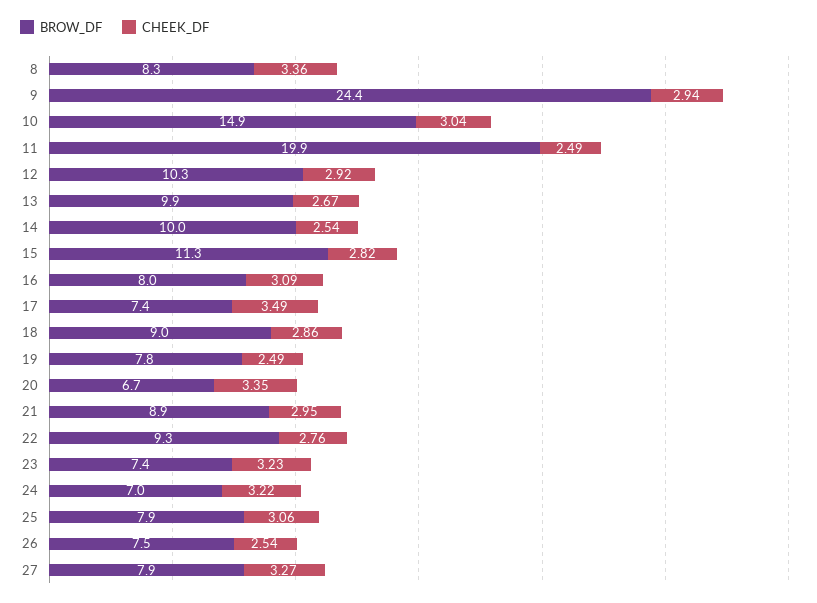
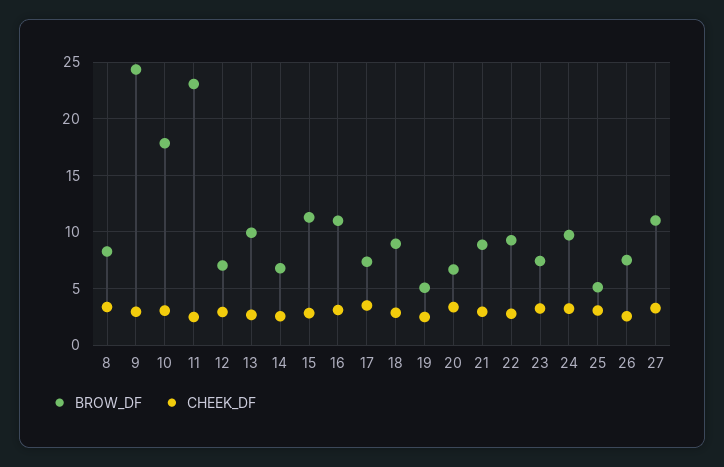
  {
    "BROW_DF": {
      "8": 8.3,
      "9": 24.4,
-     "10": 14.9,
+     "10": 18,
-     "11": 19.9,
+     "11": 23,
-     "12": 10.3,
+     "12": 7,
      "13": 9.9,
-     "14": 10,
+     "14": 7,
      "15": 11.3,
-     "16": 8,
+     "16": 11,
      "17": 7.4,
      "18": 9,
-     "19": 7.8,
+     "19": 5,
      "20": 6.7,
      "21": 8.9,
      "22": 9.3,
      "23": 7.4,
-     "24": 7,
+     "24": 10,
-     "25": 7.9,
+     "25": 5,
      "26": 7.5,
-     "27": 7.9
+     "27": 11
    },
    "CHEEK_DF": {
      "8": 3.36,
      "9": 2.94,
      "10": 3.04,
      "11": 2.49,
      "12": 2.92,
      "13": 2.67,
      "14": 2.54,
      "15": 2.82,
      "16": 3.09,
      "17": 3.49,
      "18": 2.86,
      "19": 2.49,
      "20": 3.35,
      "21": 2.95,
      "22": 2.76,
      "23": 3.23,
      "24": 3.22,
      "25": 3.06,
      "26": 2.54,
      "27": 3.27
    }
  }

